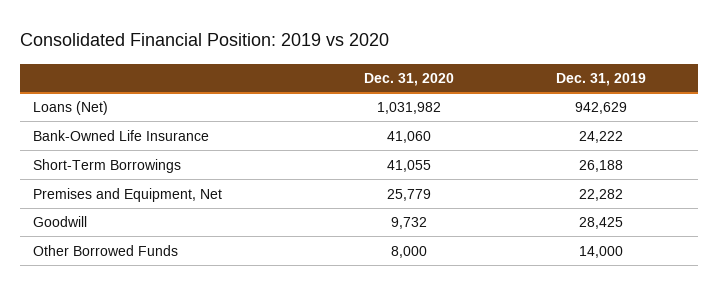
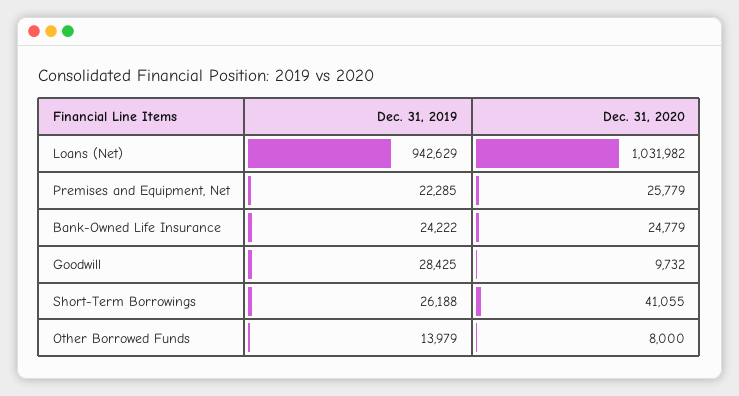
  {
    "Dec. 31, 2020": {
      "Loans (Net)": 1031982,
-     "Bank-Owned Life Insurance": 41060,
+     "Bank-Owned Life Insurance": 24779,
      "Short-Term Borrowings": 41055,
      "Premises and Equipment, Net": 25779,
      "Goodwill": 9732,
      "Other Borrowed Funds": 8000
    },
    "Dec. 31, 2019": {
      "Loans (Net)": 942629,
      "Bank-Owned Life Insurance": 24222,
      "Short-Term Borrowings": 26188,
-     "Premises and Equipment, Net": 22282,
+     "Premises and Equipment, Net": 22285,
      "Goodwill": 28425,
-     "Other Borrowed Funds": 14000
+     "Other Borrowed Funds": 13979
    }
  }

